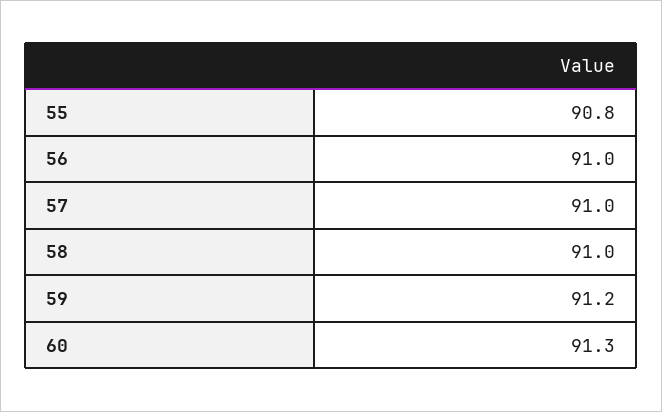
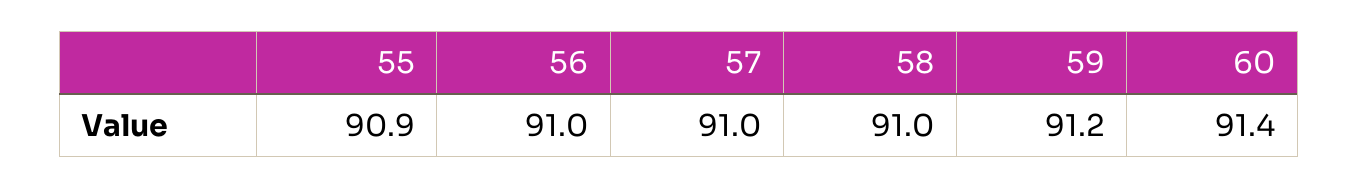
  {
-   "55": 90.8,
+   "55": 90.9,
    "56": 91,
    "57": 91,
    "58": 91,
    "59": 91.2,
-   "60": 91.3
+   "60": 91.4
  }

